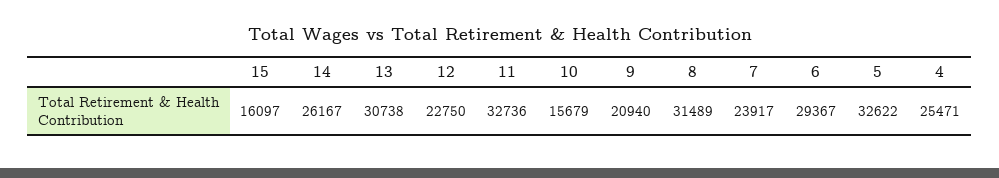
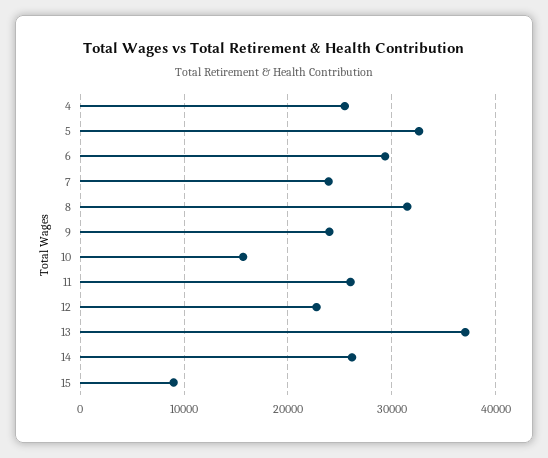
  {
-   "15": 16097,
+   "15": 9000,
    "14": 26167,
-   "13": 30738,
+   "13": 37000,
    "12": 22750,
-   "11": 32736,
+   "11": 26000,
    "10": 15679,
-   "9": 20940,
+   "9": 24000,
    "8": 31489,
    "7": 23917,
    "6": 29367,
    "5": 32622,
    "4": 25471
  }

